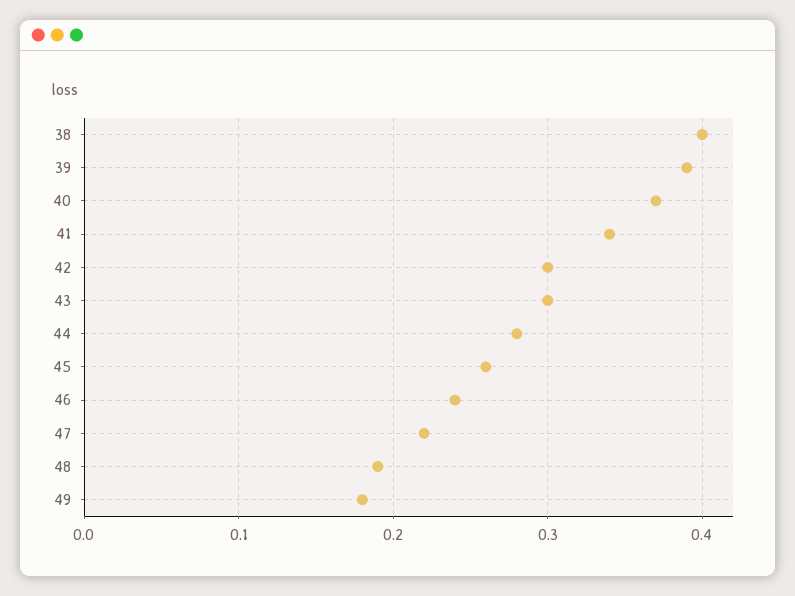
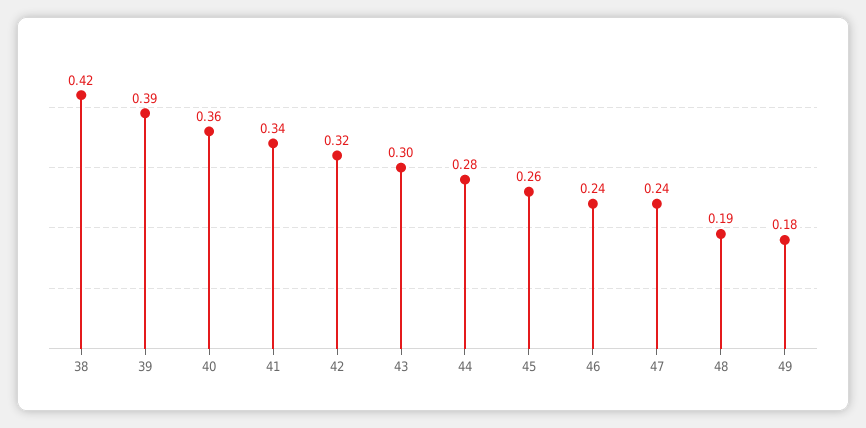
  {
-   "38": 0.4,
+   "38": 0.42,
    "39": 0.39,
-   "40": 0.37,
+   "40": 0.36,
    "41": 0.34,
-   "42": 0.3,
+   "42": 0.32,
    "43": 0.3,
    "44": 0.28,
    "45": 0.26,
    "46": 0.24,
-   "47": 0.22,
+   "47": 0.24,
    "48": 0.19,
    "49": 0.18
  }

